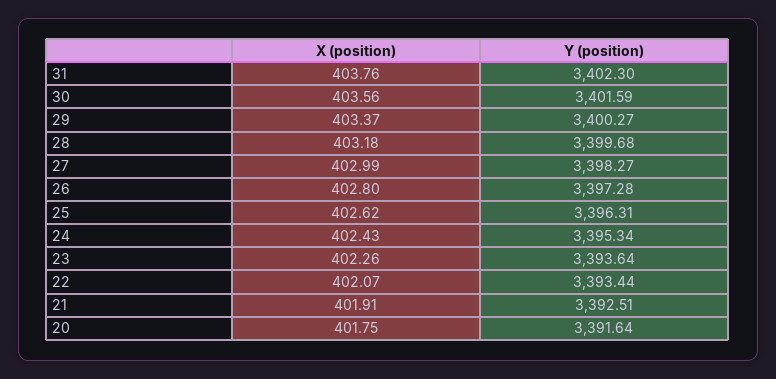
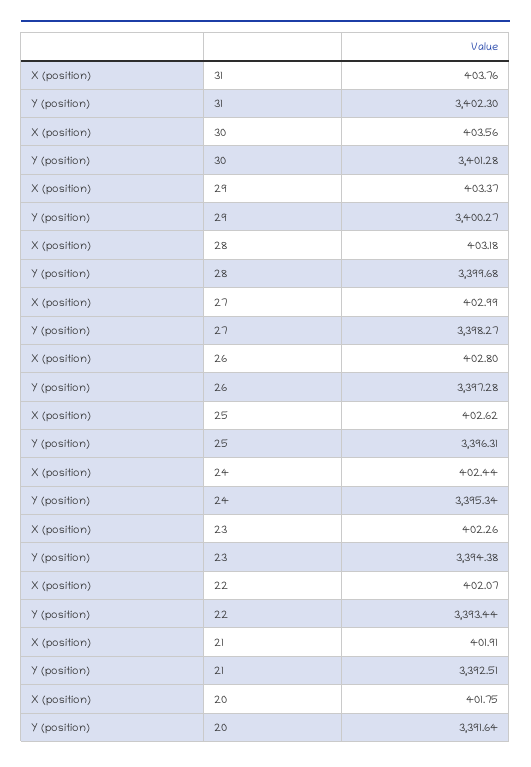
  {
    "X (position)": {
      "31": 403.76,
      "30": 403.56,
      "29": 403.37,
      "28": 403.18,
      "27": 402.99,
      "26": 402.8,
      "25": 402.62,
-     "24": 402.43,
+     "24": 402.44,
      "23": 402.26,
      "22": 402.07,
      "21": 401.91,
      "20": 401.75
    },
    "Y (position)": {
      "31": 3402.3,
-     "30": 3401.59,
+     "30": 3401.28,
      "29": 3400.27,
      "28": 3399.68,
      "27": 3398.27,
      "26": 3397.28,
      "25": 3396.31,
      "24": 3395.34,
-     "23": 3393.64,
+     "23": 3394.38,
      "22": 3393.44,
      "21": 3392.51,
      "20": 3391.64
    }
  }

